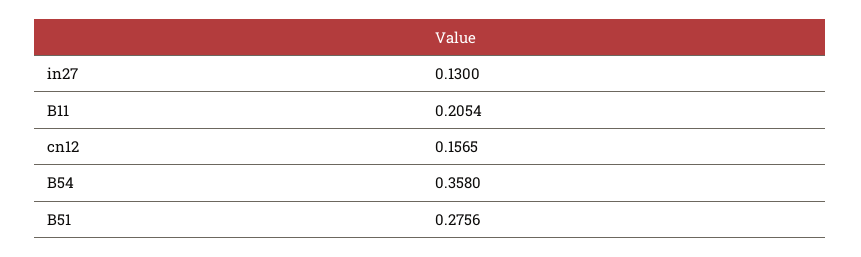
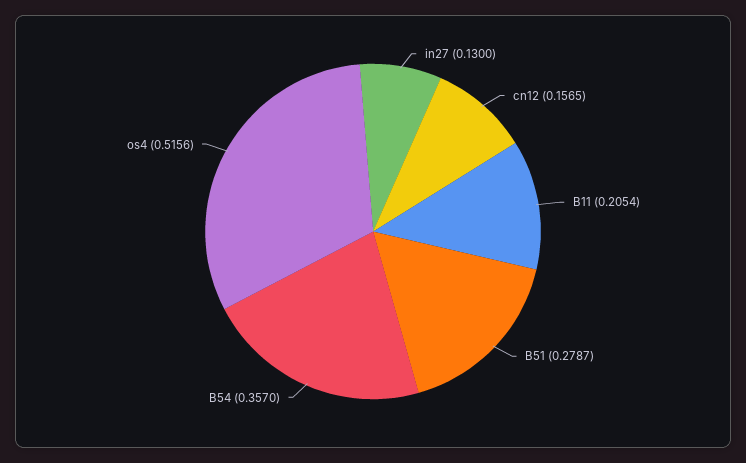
  {
    "in27": 0.13,
    "B11": 0.2054,
    "cn12": 0.1565,
-   "B54": 0.358,
+   "B54": 0.357,
-   "B51": 0.2756
+   "B51": 0.2787,
+   "os4": 0.5156
  }

